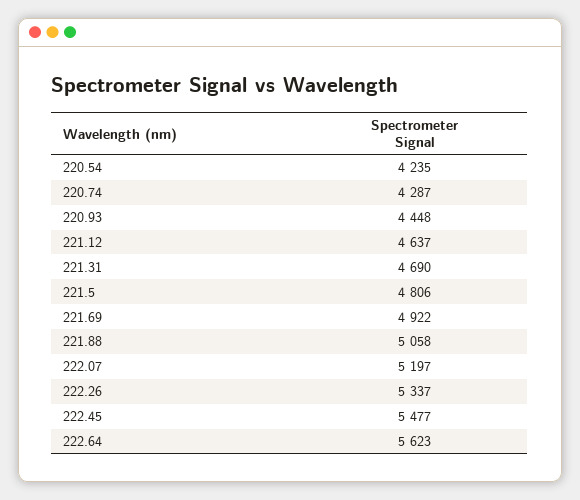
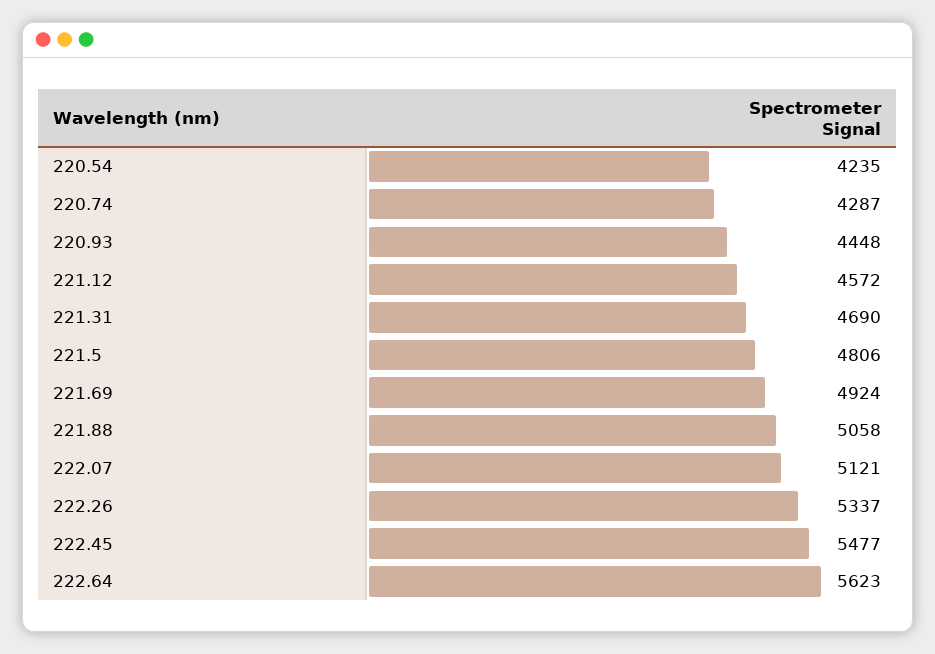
  {
    "220.54": 4235,
    "220.74": 4287,
    "220.93": 4448,
-   "221.12": 4637,
+   "221.12": 4572,
    "221.31": 4690,
    "221.5": 4806,
-   "221.69": 4922,
+   "221.69": 4924,
    "221.88": 5058,
-   "222.07": 5197,
+   "222.07": 5121,
    "222.26": 5337,
    "222.45": 5477,
    "222.64": 5623
  }

